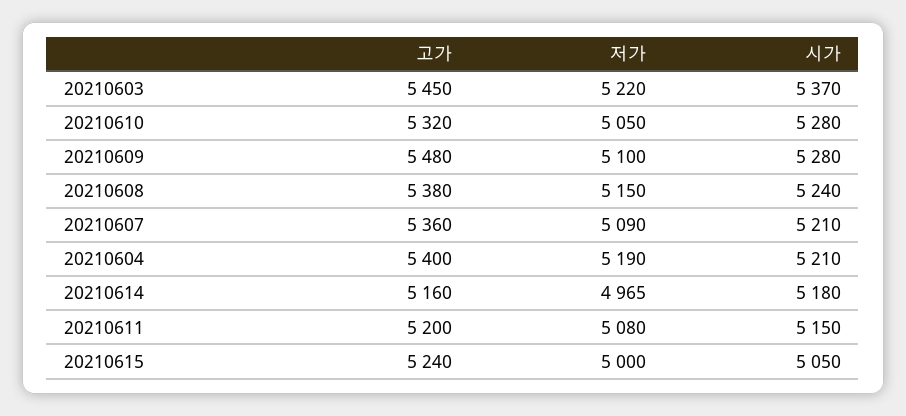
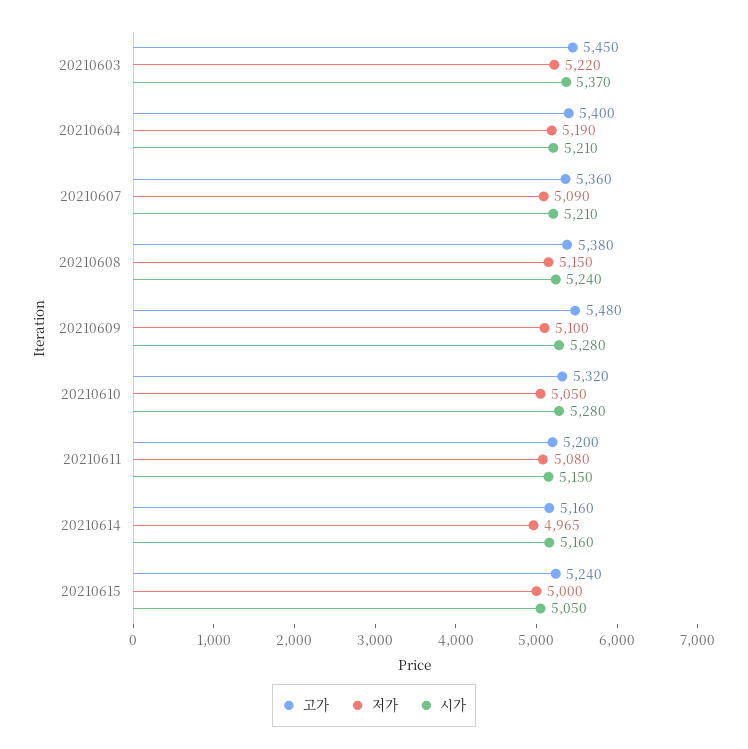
  {
    "고가": {
      "20210603": 5450,
      "20210610": 5320,
      "20210609": 5480,
      "20210608": 5380,
      "20210607": 5360,
      "20210604": 5400,
      "20210614": 5160,
      "20210611": 5200,
      "20210615": 5240
    },
    "저가": {
      "20210603": 5220,
      "20210610": 5050,
      "20210609": 5100,
      "20210608": 5150,
      "20210607": 5090,
      "20210604": 5190,
      "20210614": 4965,
      "20210611": 5080,
      "20210615": 5000
    },
    "시가": {
      "20210603": 5370,
      "20210610": 5280,
      "20210609": 5280,
      "20210608": 5240,
      "20210607": 5210,
      "20210604": 5210,
-     "20210614": 5180,
+     "20210614": 5160,
      "20210611": 5150,
      "20210615": 5050
    }
  }

